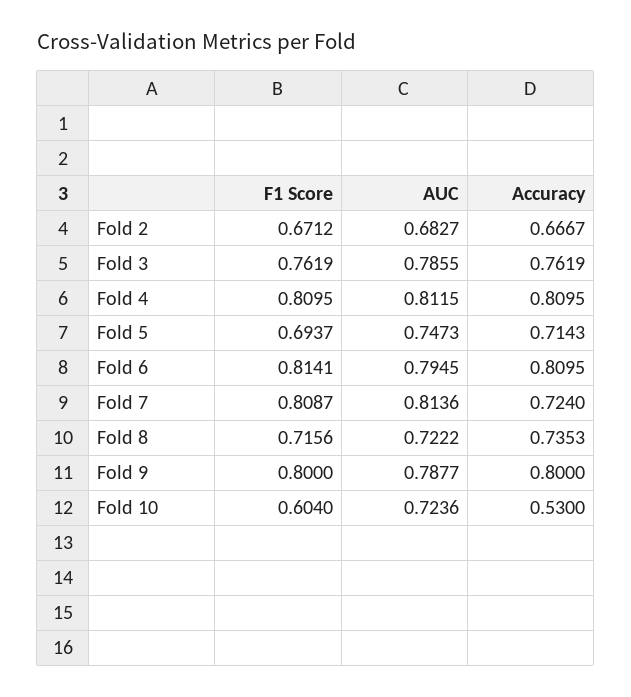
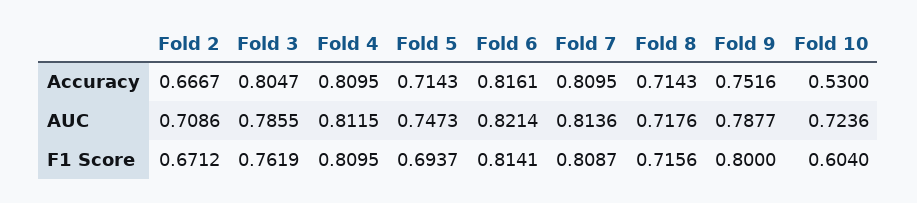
  {
    "F1 Score": {
      "Fold 2": 0.6712,
      "Fold 3": 0.7619,
      "Fold 4": 0.8095,
      "Fold 5": 0.6937,
      "Fold 6": 0.8141,
      "Fold 7": 0.8087,
      "Fold 8": 0.7156,
      "Fold 9": 0.8,
      "Fold 10": 0.604
    },
    "AUC": {
-     "Fold 2": 0.6827,
+     "Fold 2": 0.7086,
      "Fold 3": 0.7855,
      "Fold 4": 0.8115,
      "Fold 5": 0.7473,
-     "Fold 6": 0.7945,
+     "Fold 6": 0.8214,
      "Fold 7": 0.8136,
-     "Fold 8": 0.7222,
+     "Fold 8": 0.7176,
      "Fold 9": 0.7877,
      "Fold 10": 0.7236
    },
    "Accuracy": {
      "Fold 2": 0.6667,
-     "Fold 3": 0.7619,
+     "Fold 3": 0.8047,
      "Fold 4": 0.8095,
      "Fold 5": 0.7143,
-     "Fold 6": 0.8095,
+     "Fold 6": 0.8161,
-     "Fold 7": 0.724,
+     "Fold 7": 0.8095,
-     "Fold 8": 0.7353,
+     "Fold 8": 0.7143,
-     "Fold 9": 0.8,
+     "Fold 9": 0.7516,
      "Fold 10": 0.53
    }
  }

